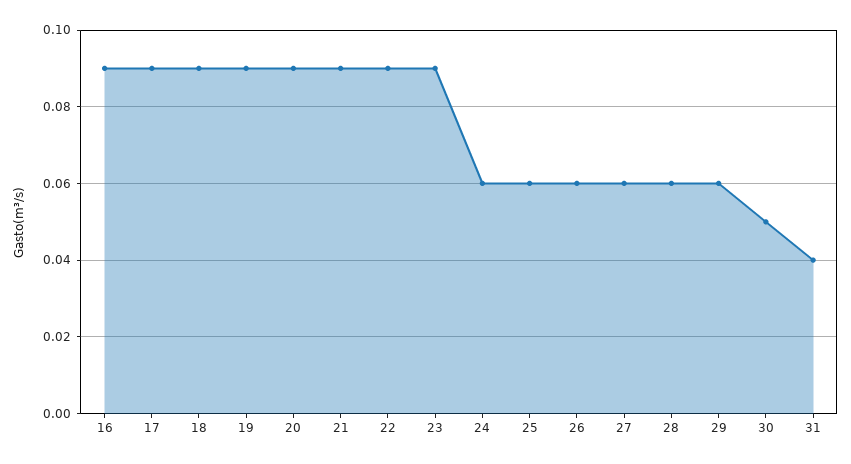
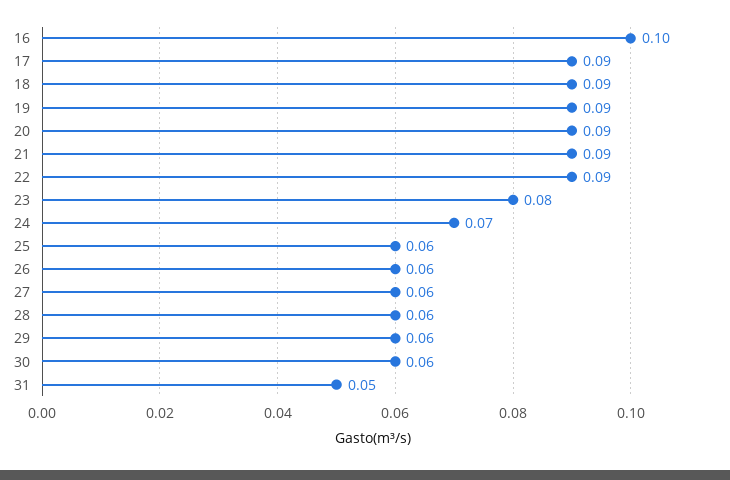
  {
-   "16": 0.09,
+   "16": 0.1,
    "17": 0.09,
    "18": 0.09,
    "19": 0.09,
    "20": 0.09,
    "21": 0.09,
    "22": 0.09,
-   "23": 0.09,
+   "23": 0.08,
-   "24": 0.06,
+   "24": 0.07,
    "25": 0.06,
    "26": 0.06,
    "27": 0.06,
    "28": 0.06,
    "29": 0.06,
-   "30": 0.05,
+   "30": 0.06,
-   "31": 0.04
+   "31": 0.05
  }

